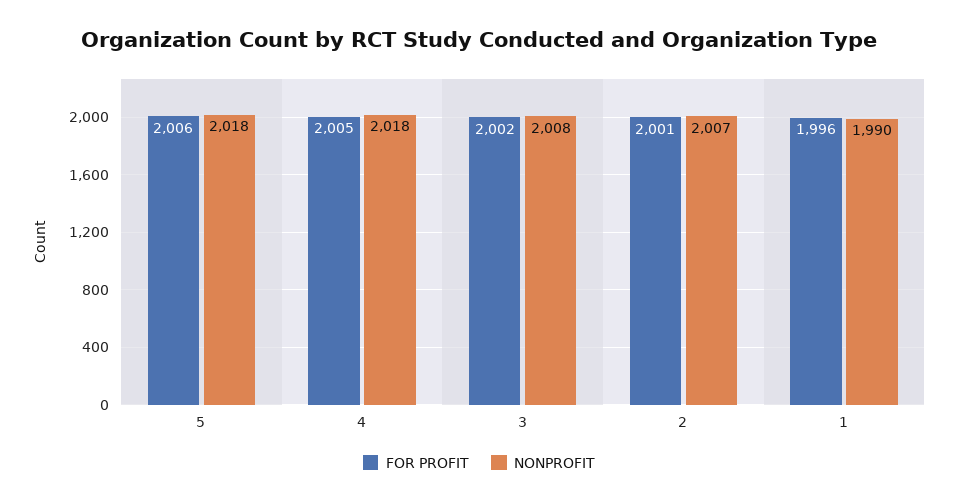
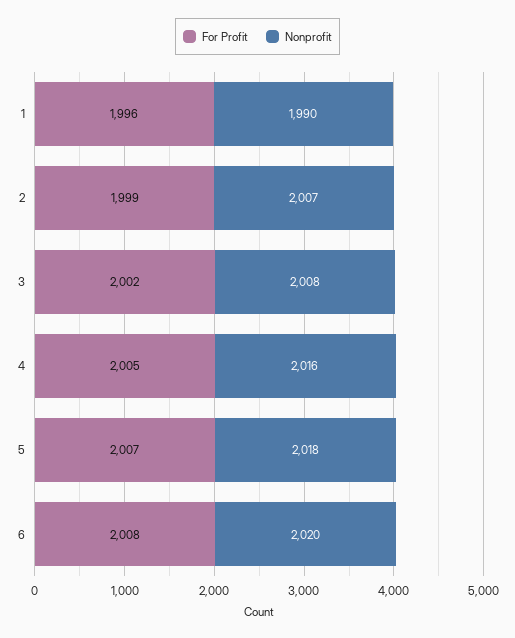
  {
    "FOR PROFIT": {
-     "5": 2006,
+     "5": 2007,
      "4": 2005,
      "3": 2002,
-     "2": 2001,
+     "2": 1999,
-     "1": 1996
+     "1": 1996,
+     "6": 2008
    },
    "NONPROFIT": {
      "5": 2018,
-     "4": 2018,
+     "4": 2016,
      "3": 2008,
      "2": 2007,
-     "1": 1990
+     "1": 1990,
+     "6": 2020
    }
  }

